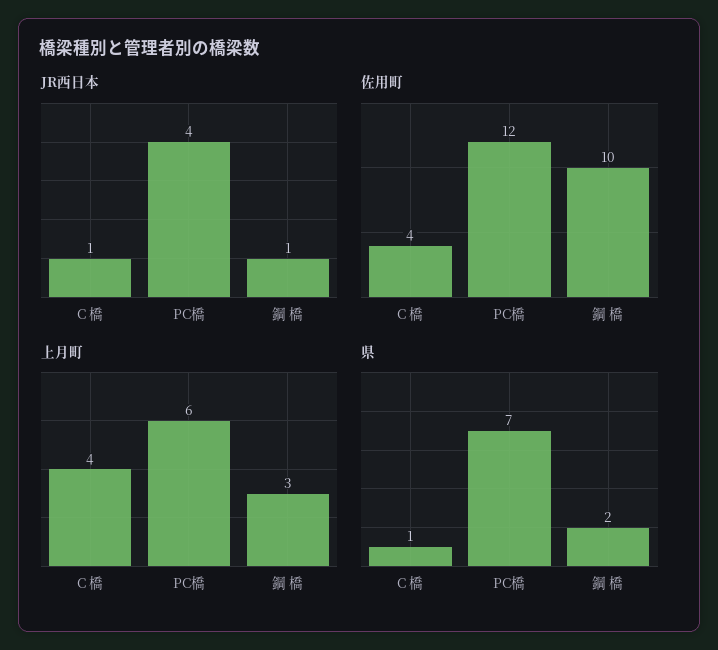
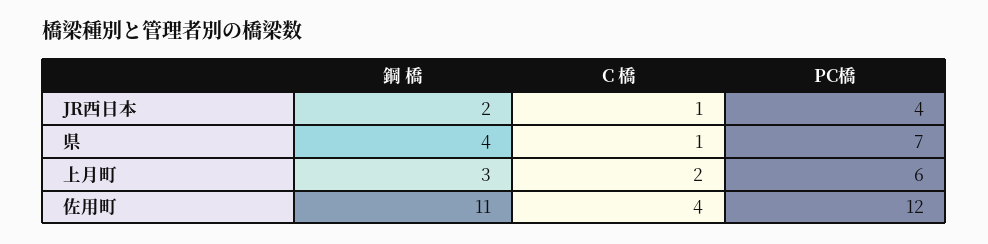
  {
    "JR西日本": {
      "C 橋": 1,
      "PC橋": 4,
-     "鋼 橋": 1
+     "鋼 橋": 2
    },
    "佐用町": {
      "C 橋": 4,
      "PC橋": 12,
-     "鋼 橋": 10
+     "鋼 橋": 11
    },
    "上月町": {
-     "C 橋": 4,
+     "C 橋": 2,
      "PC橋": 6,
      "鋼 橋": 3
    },
    "県": {
      "C 橋": 1,
      "PC橋": 7,
-     "鋼 橋": 2
+     "鋼 橋": 4
    }
  }

